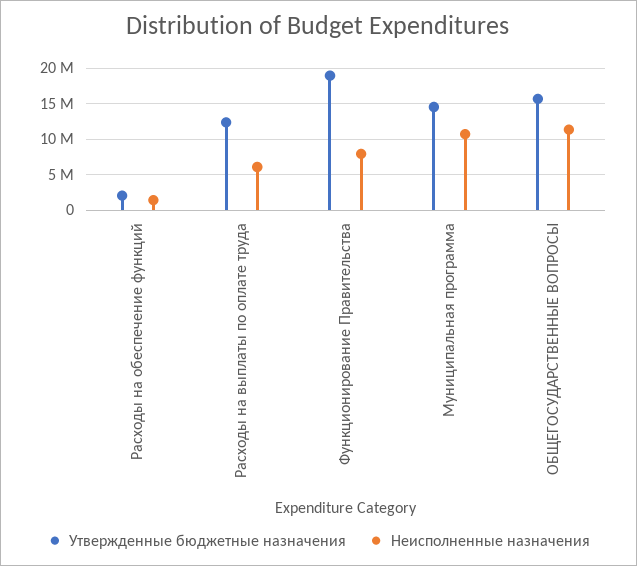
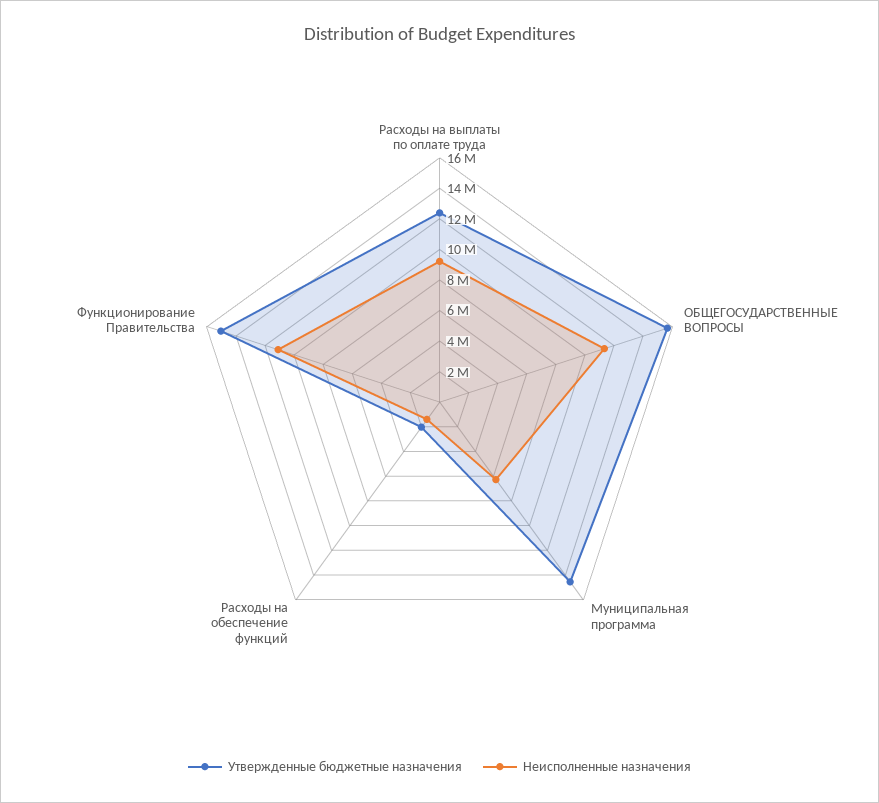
  {
    "Утвержденные бюджетные назначения": {
      "Расходы на обеспечение функций": 2000000,
      "Расходы на выплаты по оплате труда": 12000000,
-     "Функционирование Правительства": 19000000,
+     "Функционирование Правительства": 15000000,
      "Муниципальная программа": 15000000,
      "ОБЩЕГОСУДАРСТВЕННЫЕ ВОПРОСЫ": 16000000
    },
    "Неисполненные назначения": {
      "Расходы на обеспечение функций": 1000000,
-     "Расходы на выплаты по оплате труда": 6000000,
+     "Расходы на выплаты по оплате труда": 9000000,
-     "Функционирование Правительства": 8000000,
+     "Функционирование Правительства": 11000000,
-     "Муниципальная программа": 11000000,
+     "Муниципальная программа": 6000000,
      "ОБЩЕГОСУДАРСТВЕННЫЕ ВОПРОСЫ": 11000000
    }
  }

